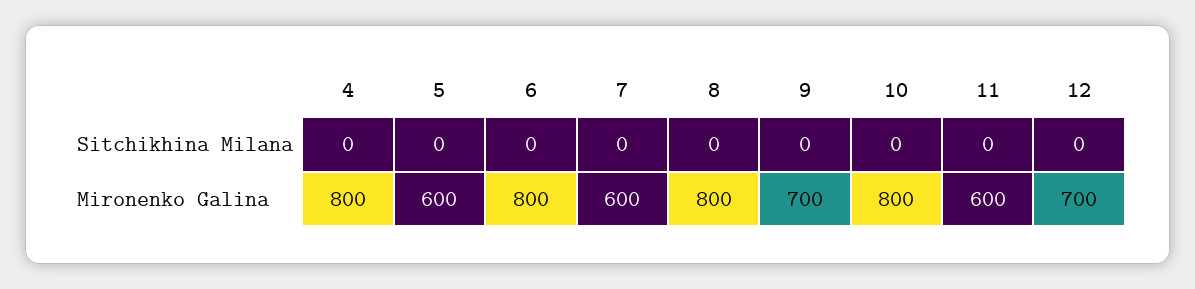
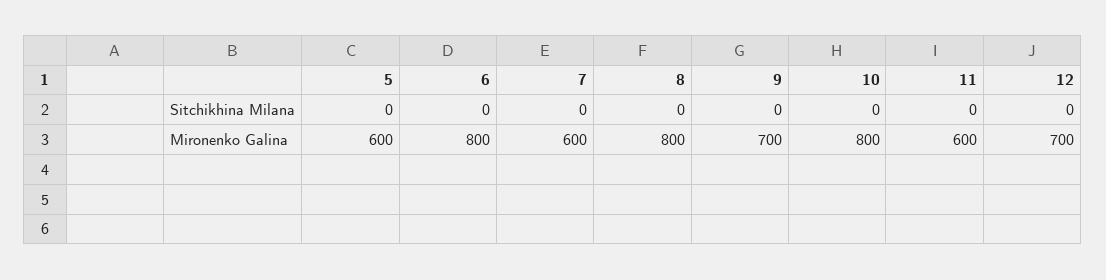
  {
-   "4": {
-     "Sitchikhina Milana": 0,
-     "Mironenko Galina": 800
-   },
    "5": {
      "Sitchikhina Milana": 0,
      "Mironenko Galina": 600
    },
    "6": {
      "Sitchikhina Milana": 0,
      "Mironenko Galina": 800
    },
    "7": {
      "Sitchikhina Milana": 0,
      "Mironenko Galina": 600
    },
    "8": {
      "Sitchikhina Milana": 0,
      "Mironenko Galina": 800
    },
    "9": {
      "Sitchikhina Milana": 0,
      "Mironenko Galina": 700
    },
    "10": {
      "Sitchikhina Milana": 0,
      "Mironenko Galina": 800
    },
    "11": {
      "Sitchikhina Milana": 0,
      "Mironenko Galina": 600
    },
    "12": {
      "Sitchikhina Milana": 0,
      "Mironenko Galina": 700
    }
  }

